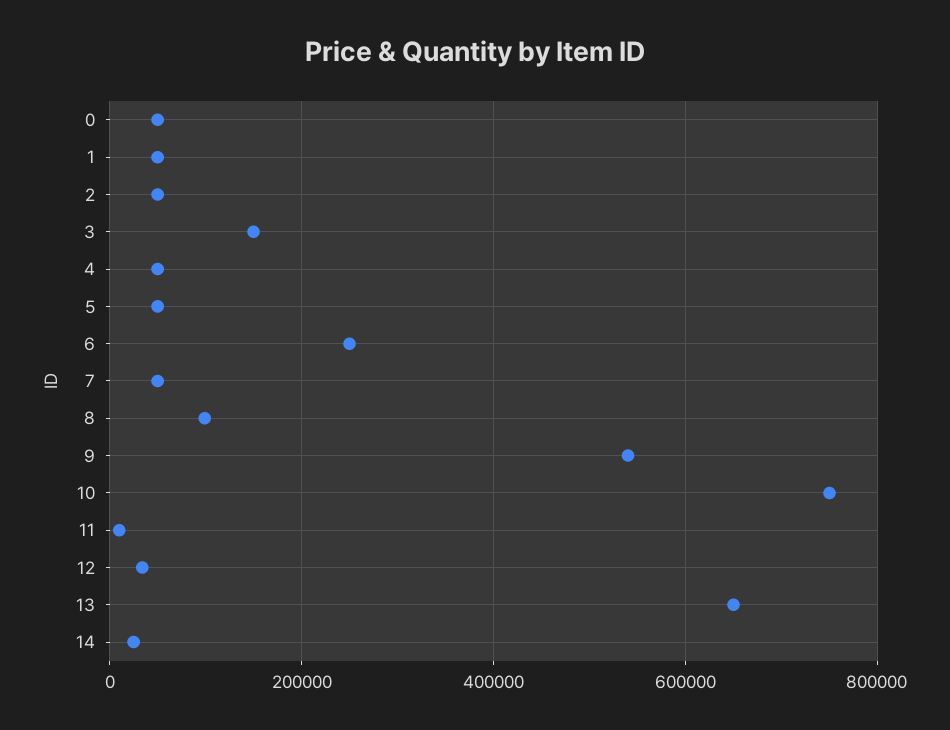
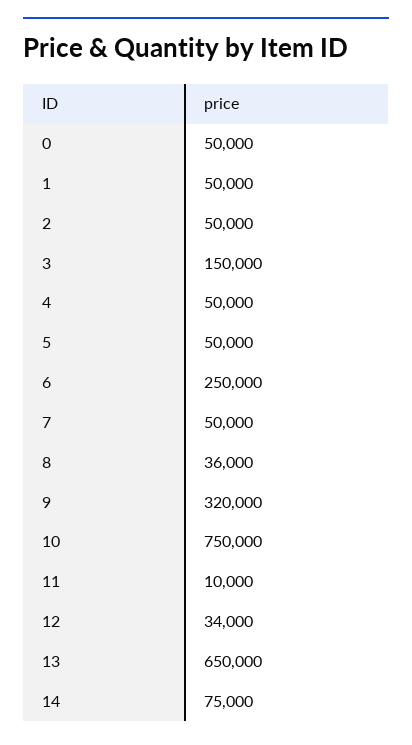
  {
    "0": 50000,
    "1": 50000,
    "2": 50000,
    "3": 150000,
    "4": 50000,
    "5": 50000,
    "6": 250000,
    "7": 50000,
-   "8": 100000,
+   "8": 36000,
-   "9": 540000,
+   "9": 320000,
    "10": 750000,
    "11": 10000,
    "12": 34000,
    "13": 650000,
-   "14": 20000
+   "14": 75000
  }

